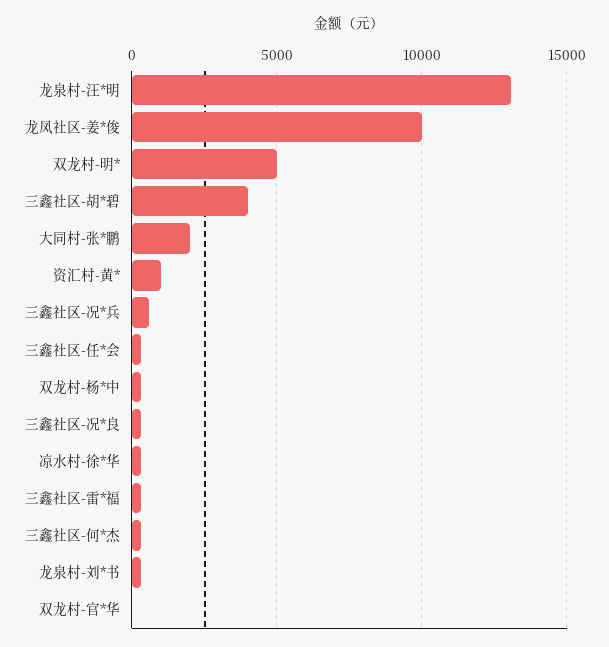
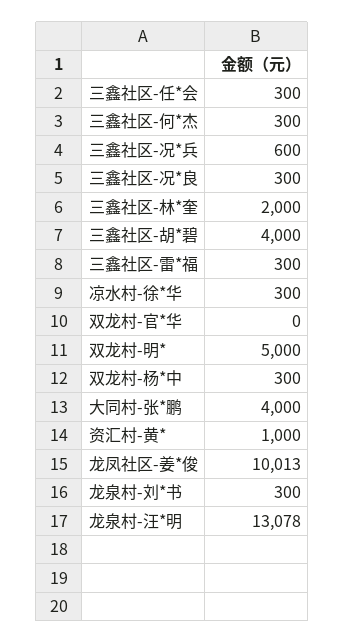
  {
    "龙泉村-汪*明": 13078,
    "龙凤社区-姜*俊": 10013,
    "双龙村-明*": 5000,
    "三鑫社区-胡*碧": 4000,
-   "大同村-张*鹏": 2000,
+   "大同村-张*鹏": 4000,
    "资汇村-黄*": 1000,
    "三鑫社区-况*兵": 600,
    "三鑫社区-任*会": 300,
    "双龙村-杨*中": 300,
    "三鑫社区-况*良": 300,
    "凉水村-徐*华": 300,
    "三鑫社区-雷*福": 300,
    "三鑫社区-何*杰": 300,
    "龙泉村-刘*书": 300,
-   "双龙村-官*华": 0
+   "双龙村-官*华": 0,
+   "三鑫社区-林*奎": 2000
  }

